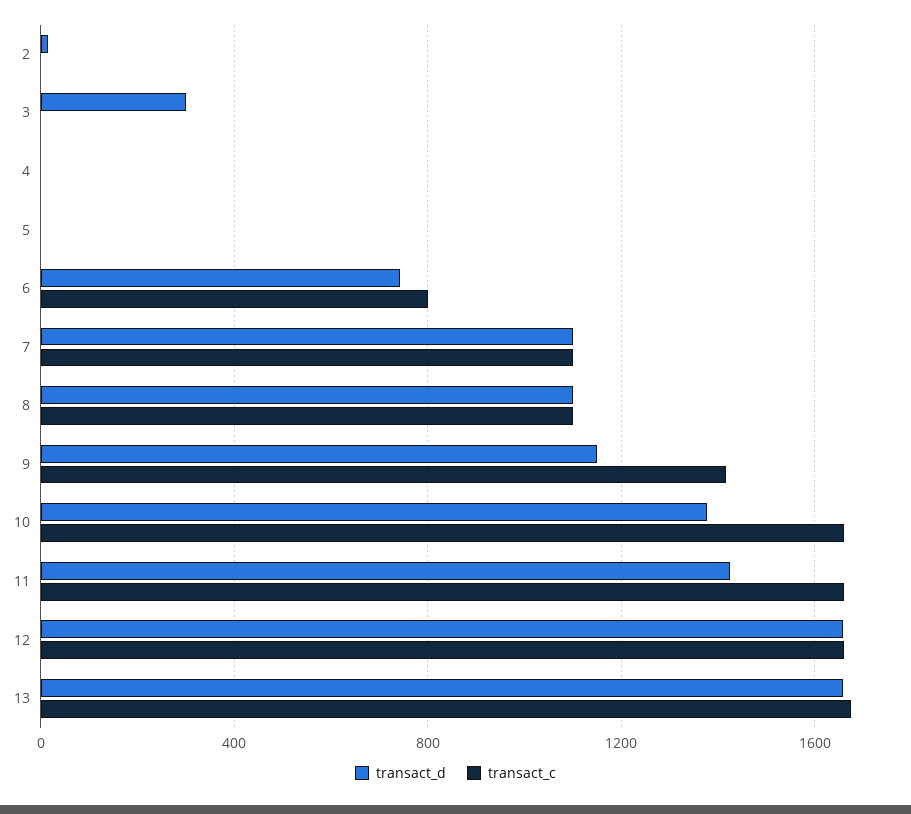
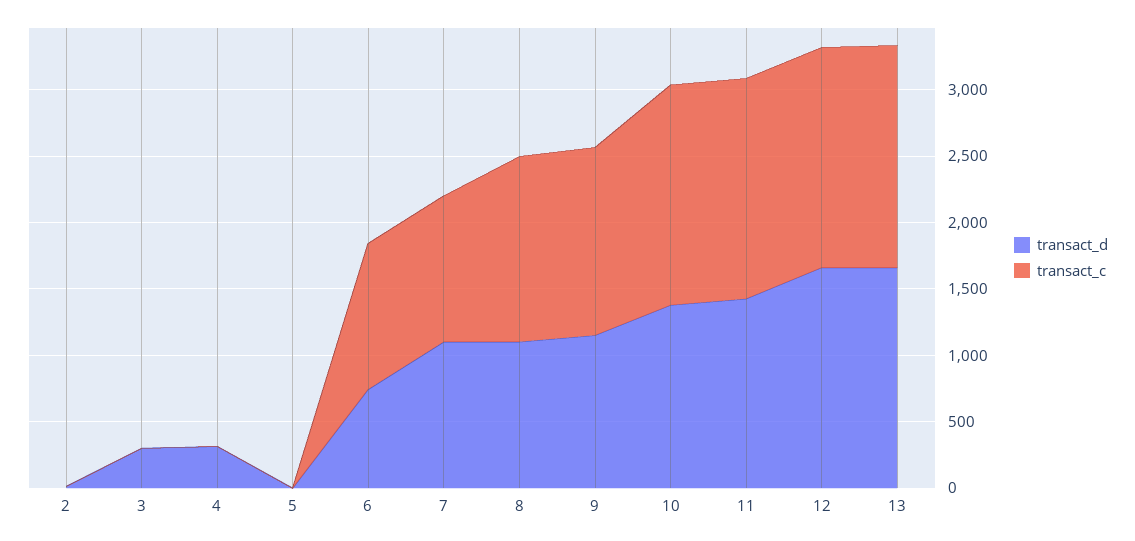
  {
    "transact_d": {
      "2": 0,
      "3": 300,
-     "4": 0,
+     "4": 300,
      "5": 0,
      "6": 750,
      "7": 1100,
      "8": 1100,
      "9": 1150,
      "10": 1400,
      "11": 1400,
      "12": 1650,
      "13": 1650
    },
    "transact_c": {
      "2": 0,
      "3": 0,
      "4": 0,
      "5": 0,
-     "6": 800,
+     "6": 1100,
      "7": 1100,
-     "8": 1100,
+     "8": 1400,
      "9": 1400,
      "10": 1650,
      "11": 1650,
      "12": 1650,
      "13": 1700
    }
  }

